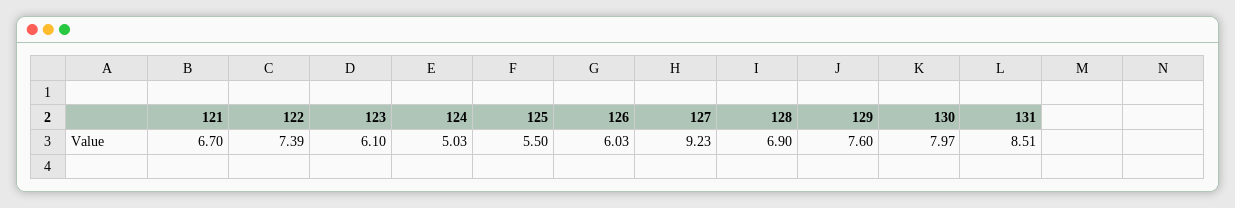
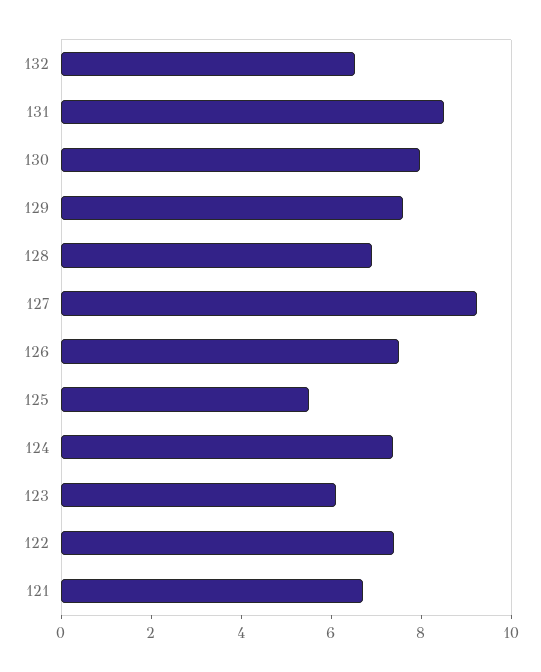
  {
    "121": 6.7,
    "122": 7.39,
    "123": 6.1,
-   "124": 5.03,
+   "124": 7.5,
    "125": 5.5,
-   "126": 6.03,
+   "126": 7.5,
    "127": 9.23,
    "128": 6.9,
    "129": 7.6,
    "130": 7.97,
-   "131": 8.51
+   "131": 8.51,
+   "132": 6.5
  }

